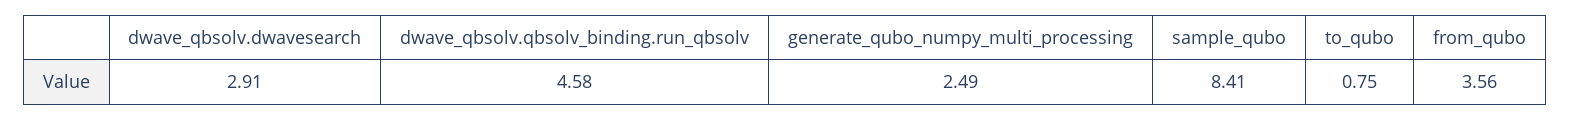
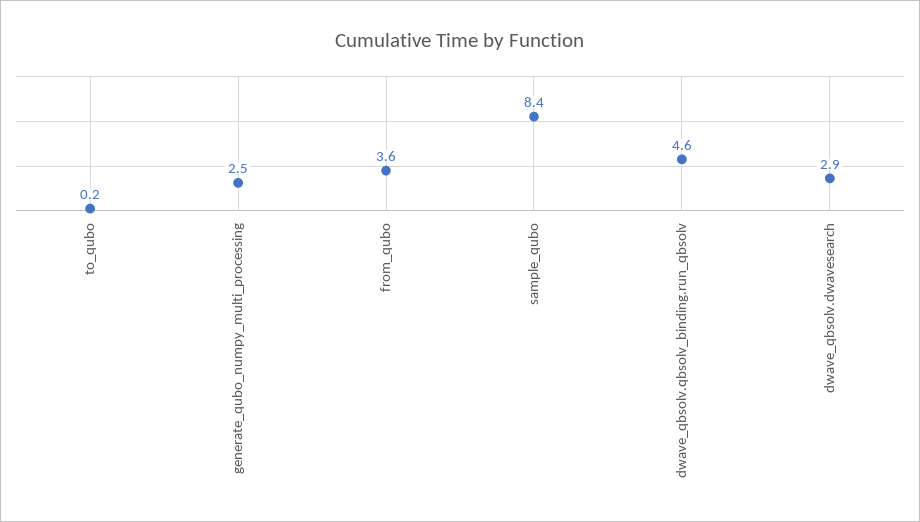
  {
    "dwave_qbsolv.dwavesearch": 2.91,
    "dwave_qbsolv.qbsolv_binding.run_qbsolv": 4.58,
    "generate_qubo_numpy_multi_processing": 2.49,
    "sample_qubo": 8.41,
-   "to_qubo": 0.75,
+   "to_qubo": 0.2,
    "from_qubo": 3.56
  }

